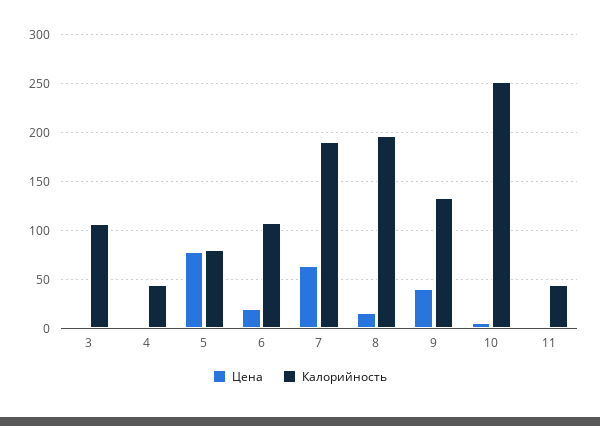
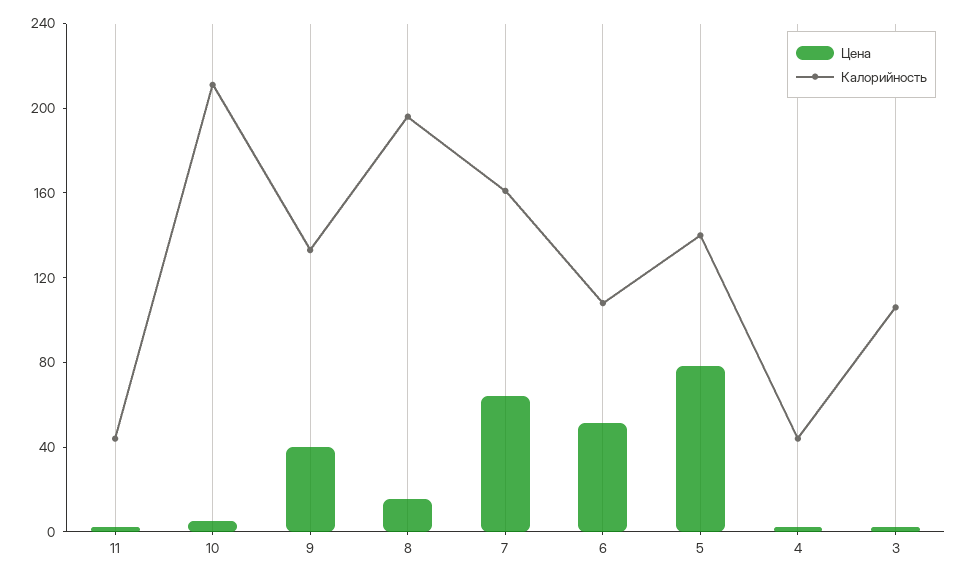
  {
    "Цена": {
      "3": 0,
      "4": 0,
      "5": 80,
-     "6": 20,
+     "6": 50,
      "7": 60,
      "8": 20,
      "9": 40,
      "10": 10,
      "11": 0
    },
    "Калорийность": {
      "3": 110,
      "4": 40,
-     "5": 80,
+     "5": 140,
      "6": 110,
-     "7": 190,
+     "7": 160,
      "8": 200,
      "9": 130,
-     "10": 250,
+     "10": 210,
      "11": 40
    }
  }

